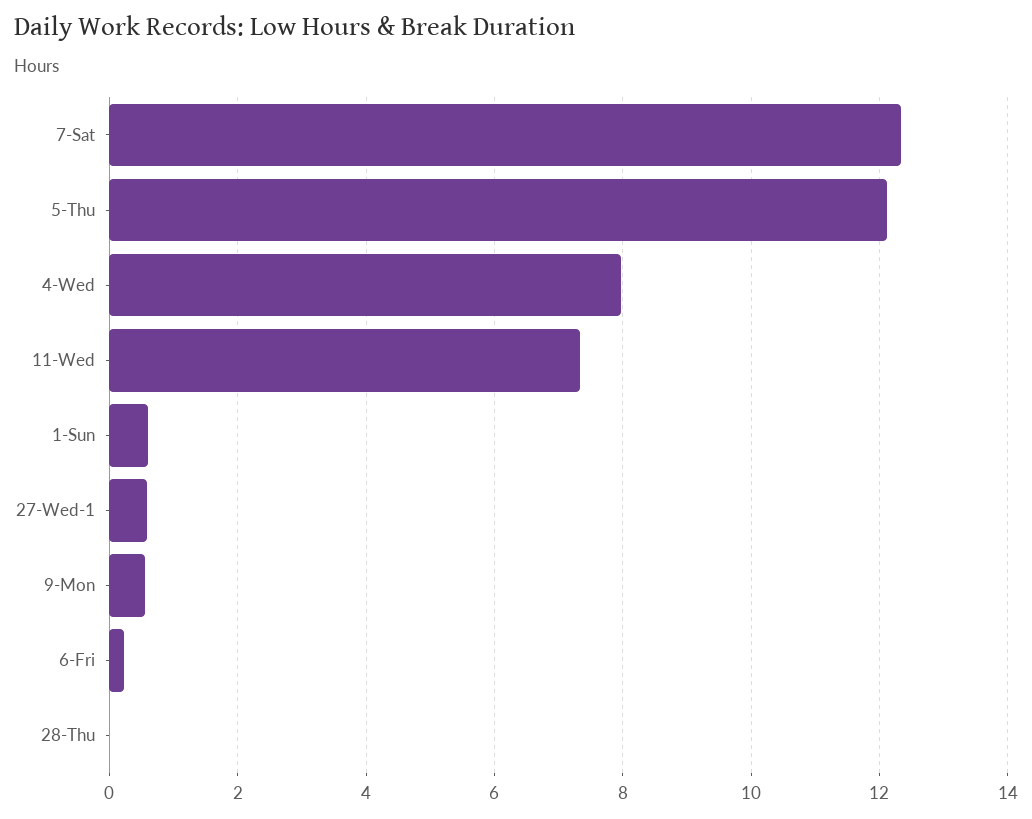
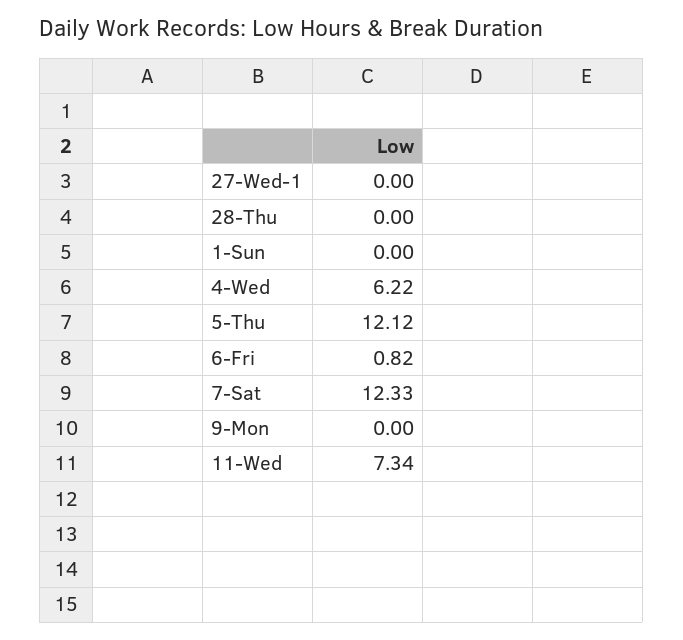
  {
    "7-Sat": 12.33,
    "5-Thu": 12.12,
-   "4-Wed": 8,
+   "4-Wed": 6.22,
    "11-Wed": 7.34,
-   "1-Sun": 0.6,
+   "1-Sun": 0,
-   "27-Wed-1": 0.6,
+   "27-Wed-1": 0,
-   "9-Mon": 0.6,
+   "9-Mon": 0,
-   "6-Fri": 0.2,
+   "6-Fri": 0.82,
    "28-Thu": 0
  }

